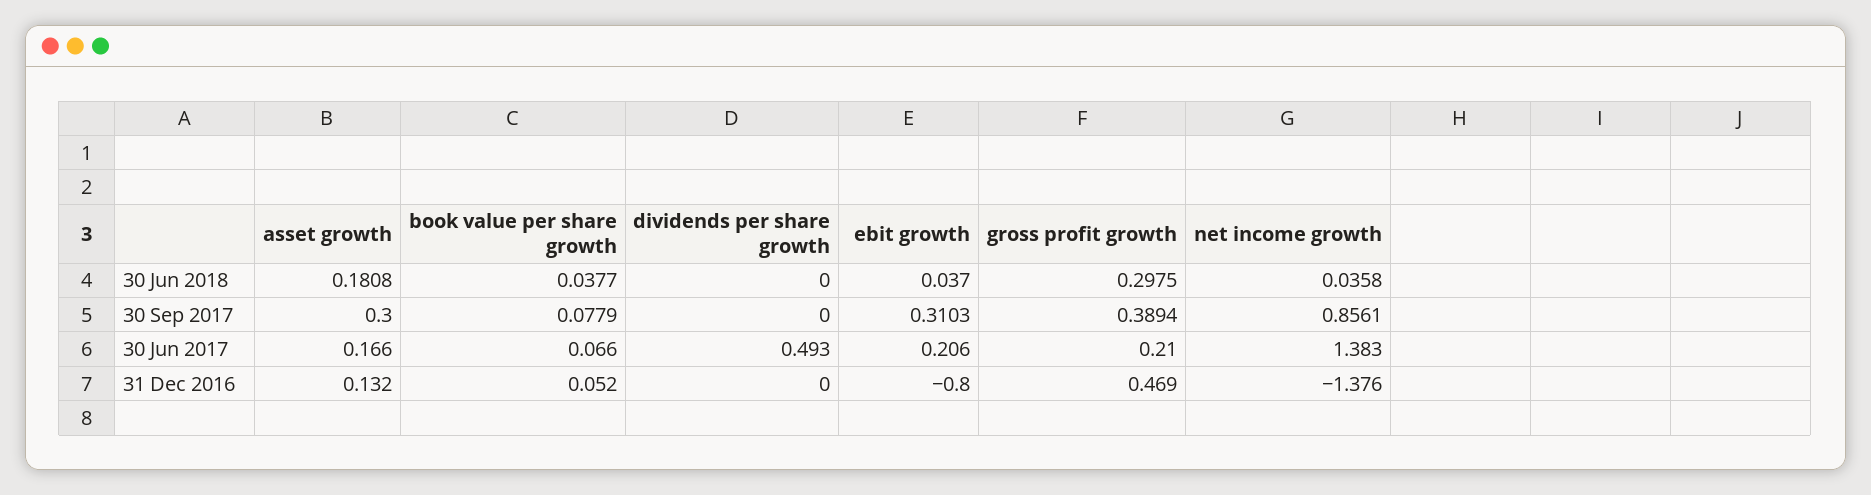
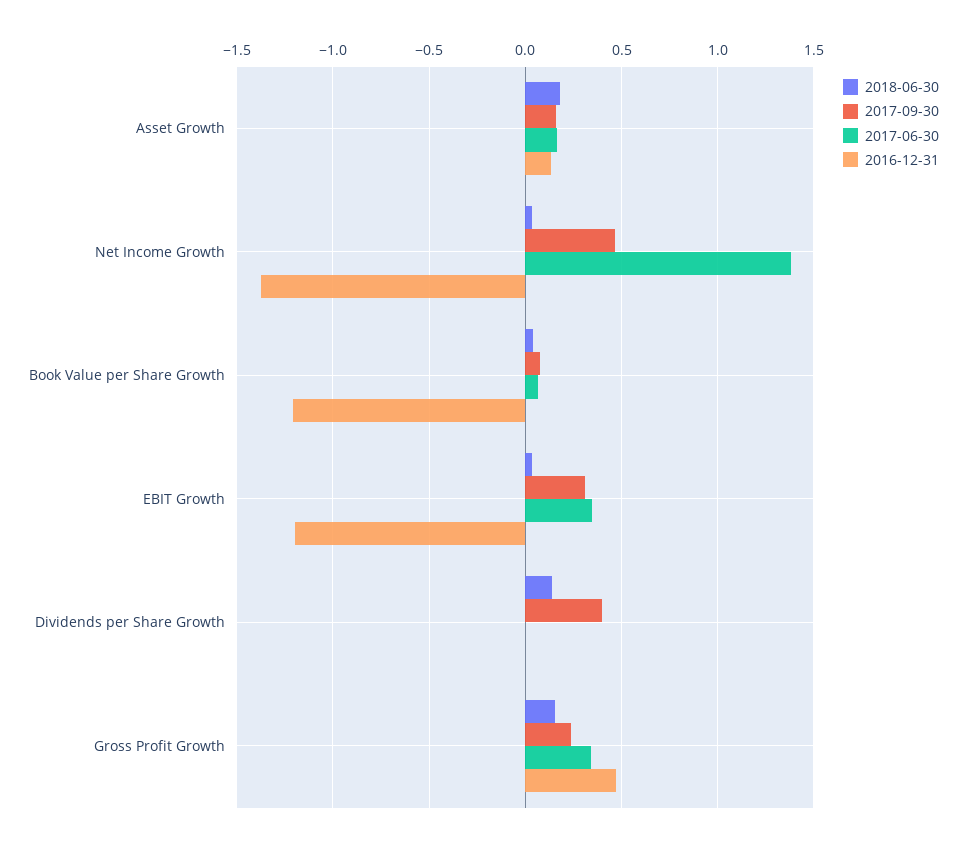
  {
    "30 Jun 2018": {
      "asset growth": 0.1808,
      "book value per share growth": 0.0377,
-     "dividends per share growth": 0,
+     "dividends per share growth": 0.15,
      "ebit growth": 0.037,
-     "gross profit growth": 0.2975,
+     "gross profit growth": 0.15,
      "net income growth": 0.0358
    },
    "30 Sep 2017": {
-     "asset growth": 0.3,
+     "asset growth": 0.15,
      "book value per share growth": 0.0779,
-     "dividends per share growth": 0,
+     "dividends per share growth": 0.4,
      "ebit growth": 0.3103,
-     "gross profit growth": 0.3894,
+     "gross profit growth": 0.25,
-     "net income growth": 0.8561
+     "net income growth": 0.45
    },
    "30 Jun 2017": {
      "asset growth": 0.166,
      "book value per share growth": 0.066,
-     "dividends per share growth": 0.493,
+     "dividends per share growth": 0,
-     "ebit growth": 0.206,
+     "ebit growth": 0.35,
-     "gross profit growth": 0.21,
+     "gross profit growth": 0.35,
      "net income growth": 1.383
    },
    "31 Dec 2016": {
      "asset growth": 0.132,
-     "book value per share growth": 0.052,
+     "book value per share growth": -1.2,
      "dividends per share growth": 0,
-     "ebit growth": -0.8,
+     "ebit growth": -1.2,
      "gross profit growth": 0.469,
      "net income growth": -1.376
    }
  }

